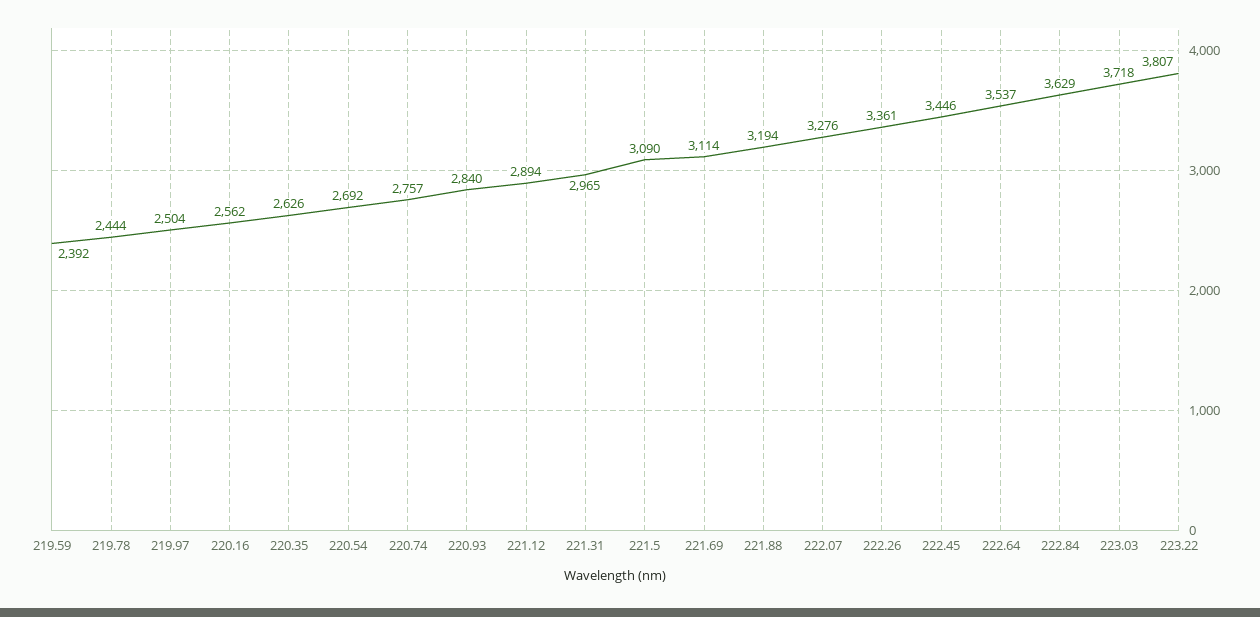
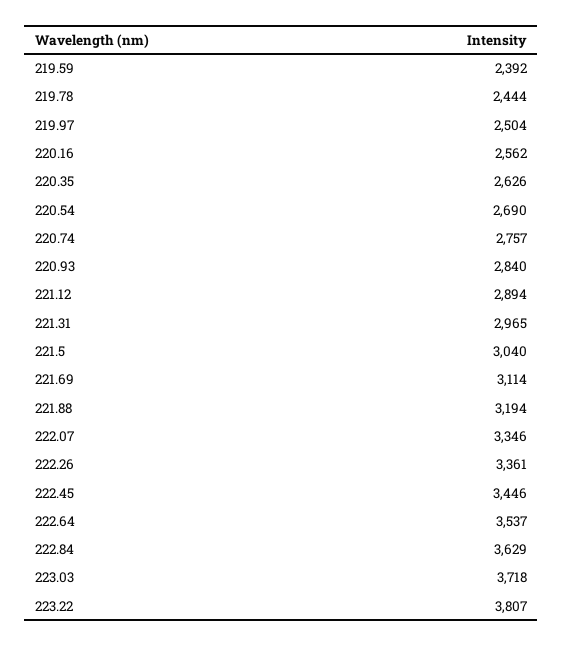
  {
    "219.59": 2392,
    "219.78": 2444,
    "219.97": 2504,
    "220.16": 2562,
    "220.35": 2626,
-   "220.54": 2692,
+   "220.54": 2690,
    "220.74": 2757,
    "220.93": 2840,
    "221.12": 2894,
    "221.31": 2965,
-   "221.5": 3090,
+   "221.5": 3040,
    "221.69": 3114,
    "221.88": 3194,
-   "222.07": 3276,
+   "222.07": 3346,
    "222.26": 3361,
    "222.45": 3446,
    "222.64": 3537,
    "222.84": 3629,
    "223.03": 3718,
    "223.22": 3807
  }

